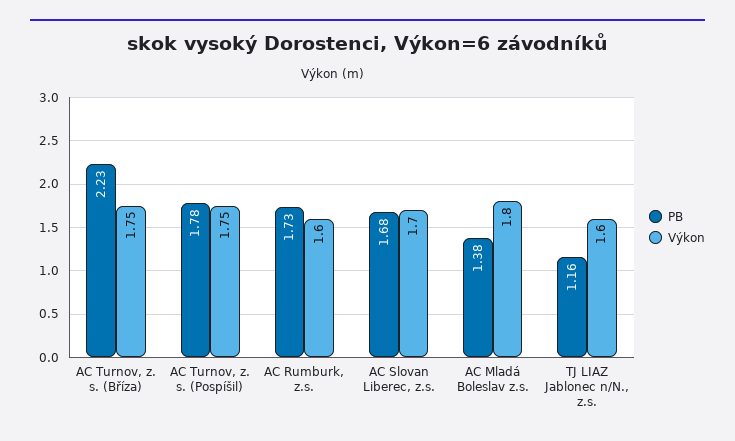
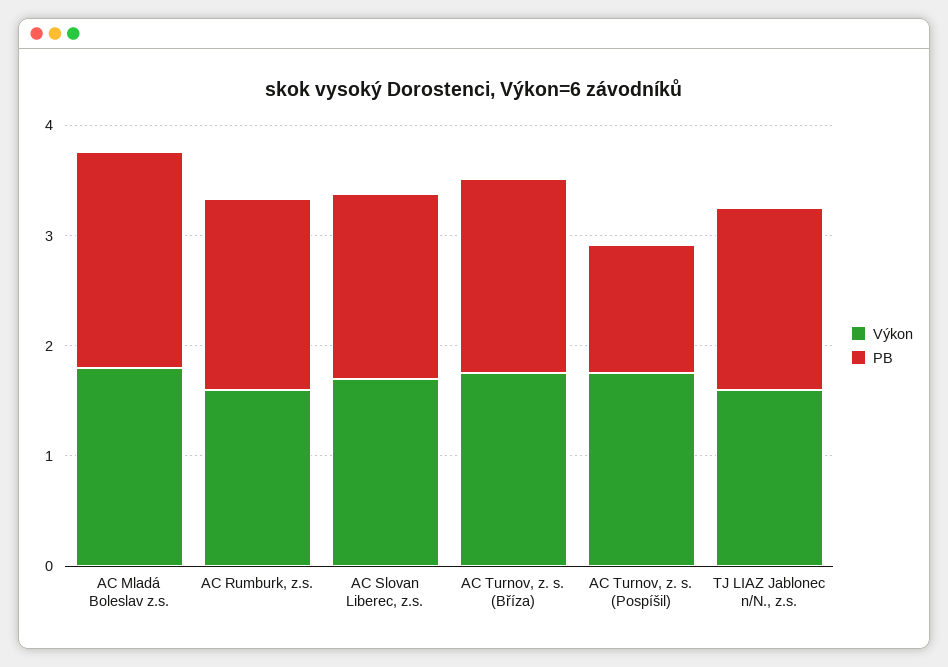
  {
    "PB": {
-     "AC Turnov, z. s. (Bříza)": 2.23,
+     "AC Turnov, z. s. (Bříza)": 1.8,
-     "AC Turnov, z. s. (Pospíšil)": 1.78,
+     "AC Turnov, z. s. (Pospíšil)": 1.2,
      "AC Rumburk, z.s.": 1.73,
      "AC Slovan Liberec, z.s.": 1.68,
-     "AC Mladá Boleslav z.s.": 1.38,
+     "AC Mladá Boleslav z.s.": 2,
-     "TJ LIAZ Jablonec n/N., z.s.": 1.16
+     "TJ LIAZ Jablonec n/N., z.s.": 1.6
    },
    "Výkon": {
      "AC Turnov, z. s. (Bříza)": 1.75,
      "AC Turnov, z. s. (Pospíšil)": 1.75,
      "AC Rumburk, z.s.": 1.6,
      "AC Slovan Liberec, z.s.": 1.7,
      "AC Mladá Boleslav z.s.": 1.8,
      "TJ LIAZ Jablonec n/N., z.s.": 1.6
    }
  }

